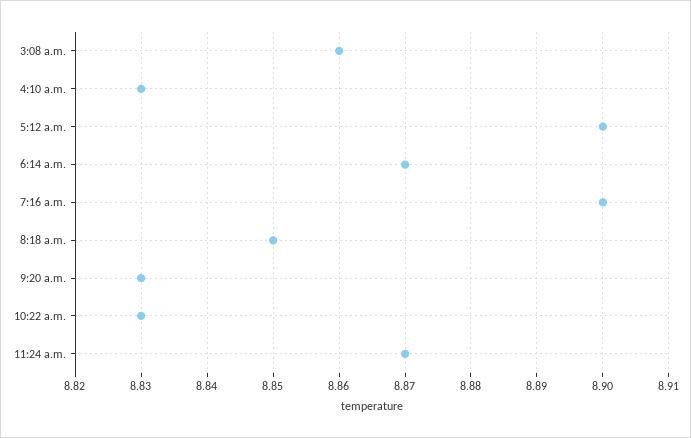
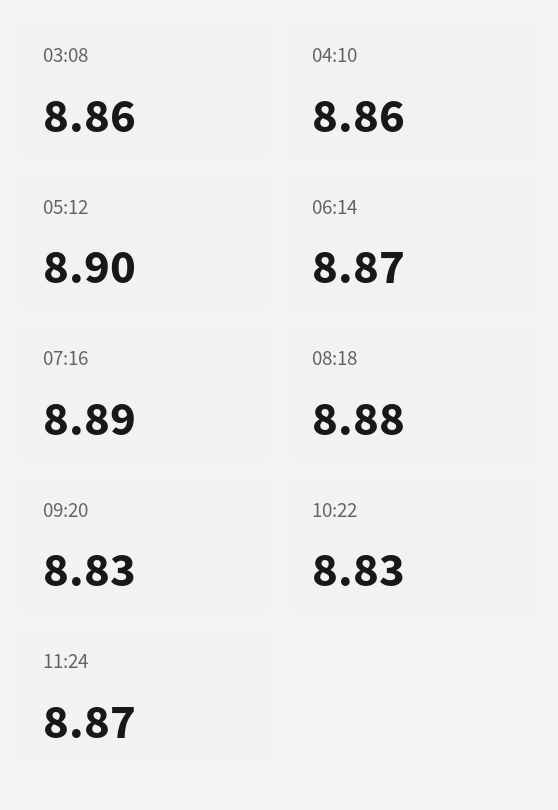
  {
    "3:08 a.m.": 8.86,
-   "4:10 a.m.": 8.83,
+   "4:10 a.m.": 8.86,
    "5:12 a.m.": 8.9,
    "6:14 a.m.": 8.87,
-   "7:16 a.m.": 8.9,
+   "7:16 a.m.": 8.89,
-   "8:18 a.m.": 8.85,
+   "8:18 a.m.": 8.88,
    "9:20 a.m.": 8.83,
    "10:22 a.m.": 8.83,
    "11:24 a.m.": 8.87
  }

